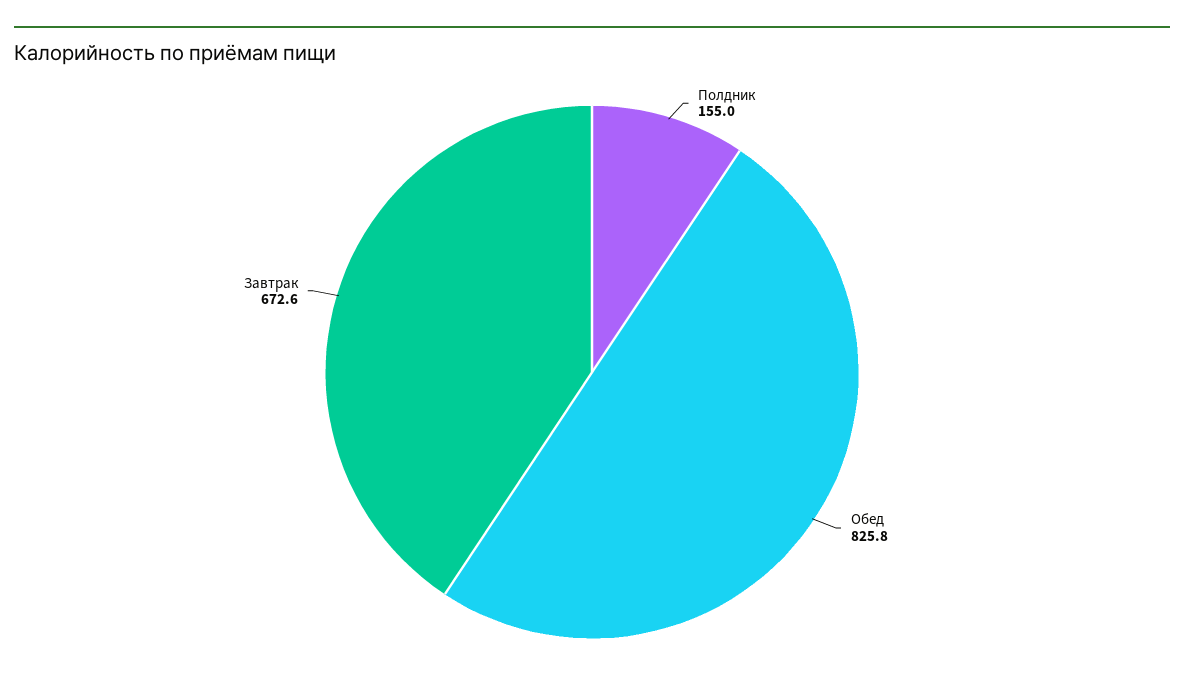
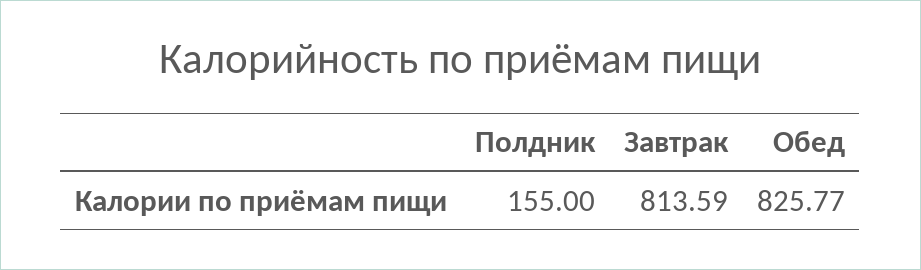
  {
    "Полдник": 155,
    "Обед": 825.77,
-   "Завтрак": 672.6
+   "Завтрак": 813.59
  }

